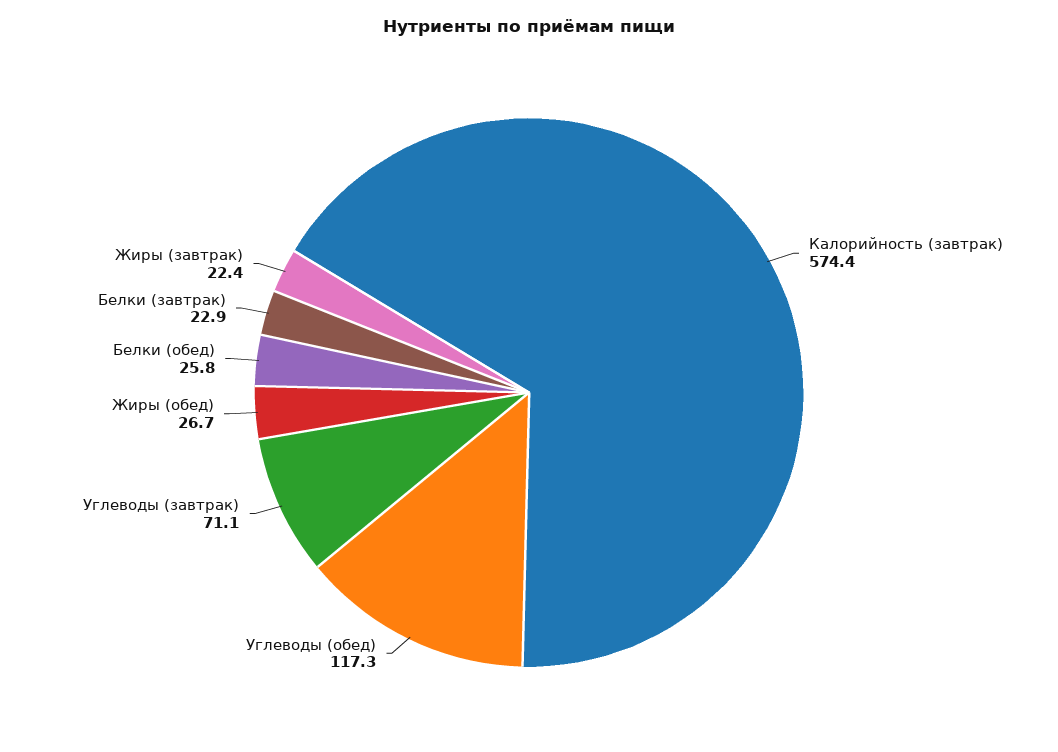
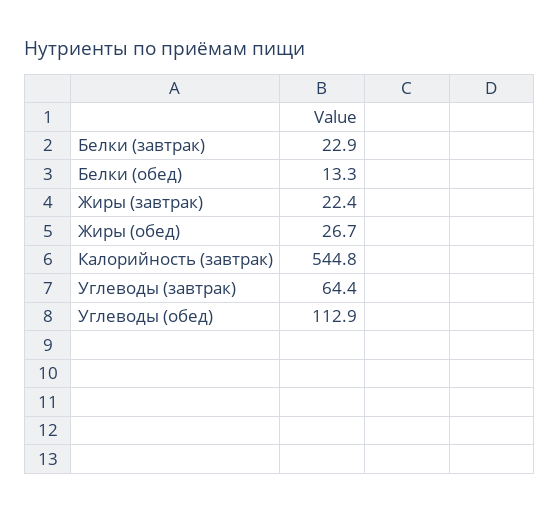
  {
-   "Калорийность (завтрак)": 574.4,
+   "Калорийность (завтрак)": 544.8,
-   "Углеводы (обед)": 117.3,
+   "Углеводы (обед)": 112.9,
-   "Углеводы (завтрак)": 71.1,
+   "Углеводы (завтрак)": 64.4,
    "Жиры (обед)": 26.7,
-   "Белки (обед)": 25.8,
+   "Белки (обед)": 13.3,
    "Белки (завтрак)": 22.9,
    "Жиры (завтрак)": 22.4
  }

